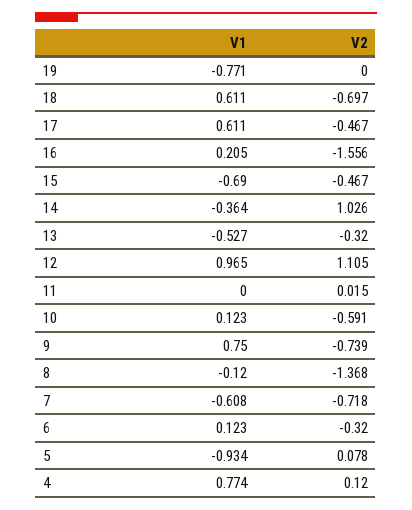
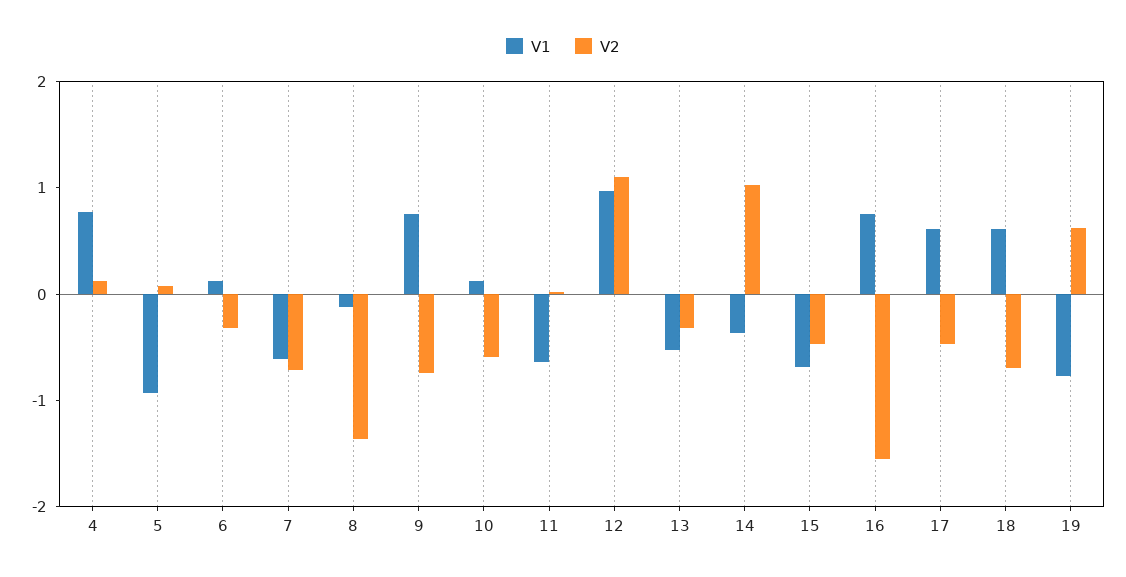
  {
    "V1": {
      "19": -0.771,
      "18": 0.611,
      "17": 0.611,
-     "16": 0.205,
+     "16": 0.8,
      "15": -0.69,
      "14": -0.364,
      "13": -0.527,
      "12": 0.965,
-     "11": 0,
+     "11": -0.6,
      "10": 0.123,
      "9": 0.75,
      "8": -0.12,
      "7": -0.608,
      "6": 0.123,
      "5": -0.934,
      "4": 0.774
    },
    "V2": {
-     "19": 0,
+     "19": 0.6,
      "18": -0.697,
      "17": -0.467,
      "16": -1.556,
      "15": -0.467,
      "14": 1.026,
      "13": -0.32,
      "12": 1.105,
      "11": 0.015,
      "10": -0.591,
      "9": -0.739,
      "8": -1.368,
      "7": -0.718,
      "6": -0.32,
      "5": 0.078,
      "4": 0.12
    }
  }

